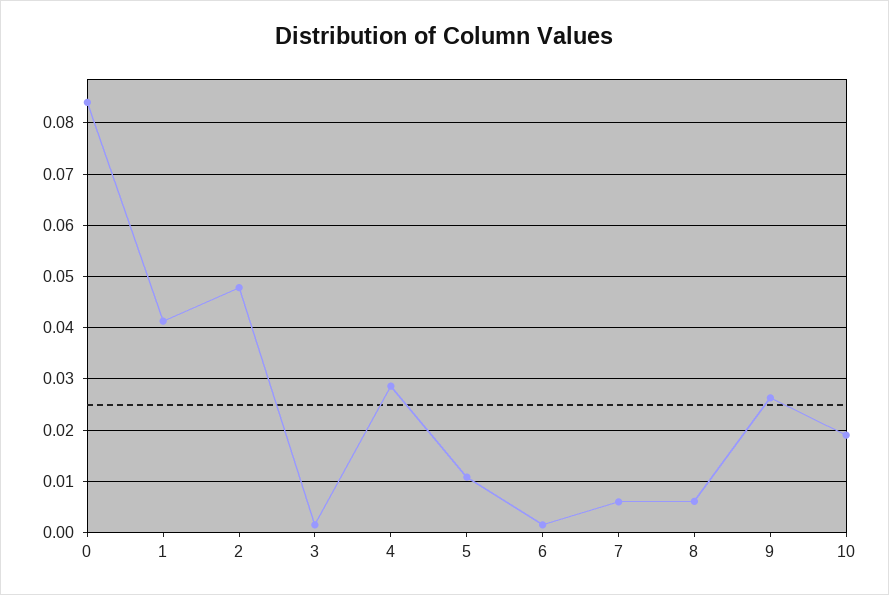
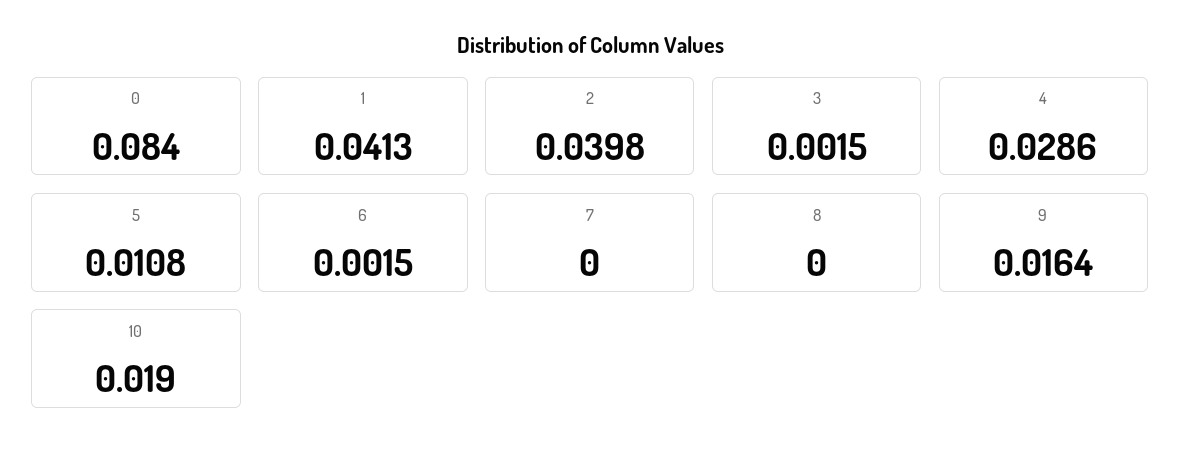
  {
    "0": 0.084,
    "1": 0.0413,
-   "2": 0.048,
+   "2": 0.0398,
    "3": 0.0015,
    "4": 0.0286,
    "5": 0.0108,
    "6": 0.0015,
-   "7": 0.006,
+   "7": 0,
-   "8": 0.006,
+   "8": 0,
-   "9": 0.026,
+   "9": 0.0164,
    "10": 0.019
  }

